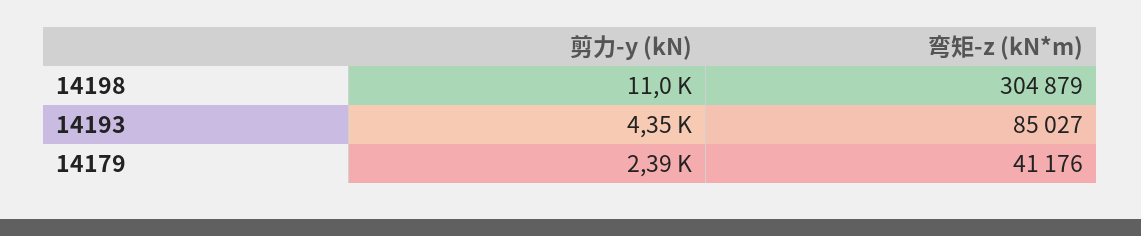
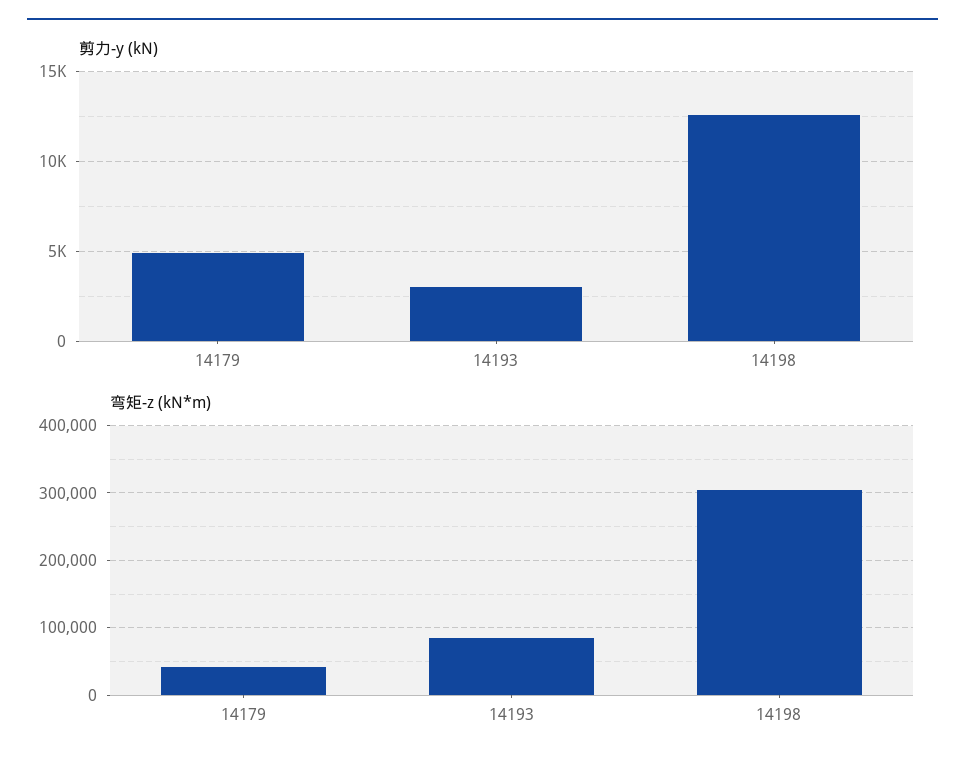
  {
    "剪力-y (kN)": {
-     "14198": 11000,
+     "14198": 12500,
-     "14193": 4350,
+     "14193": 3000,
-     "14179": 2390
+     "14179": 5000
    },
    "弯矩-z (kN*m)": {
      "14198": 304879,
      "14193": 85027,
      "14179": 41176
    }
  }

